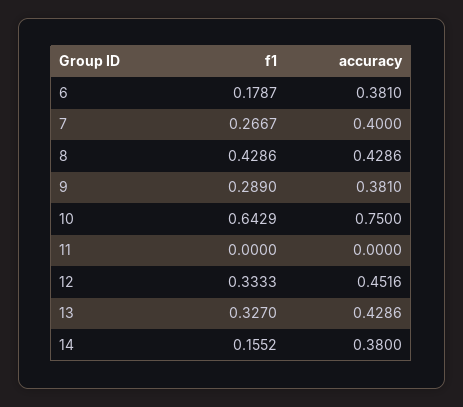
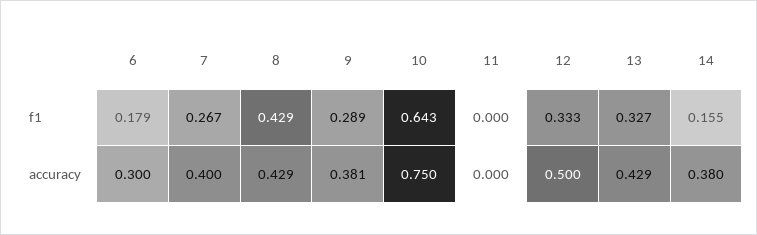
  {
    "f1": {
      "6": 0.1787,
      "7": 0.2667,
      "8": 0.4286,
      "9": 0.289,
      "10": 0.6429,
      "11": 0,
      "12": 0.3333,
      "13": 0.327,
      "14": 0.1552
    },
    "accuracy": {
-     "6": 0.381,
+     "6": 0.3,
      "7": 0.4,
      "8": 0.4286,
      "9": 0.381,
      "10": 0.75,
      "11": 0,
-     "12": 0.4516,
+     "12": 0.5,
      "13": 0.4286,
      "14": 0.38
    }
  }

